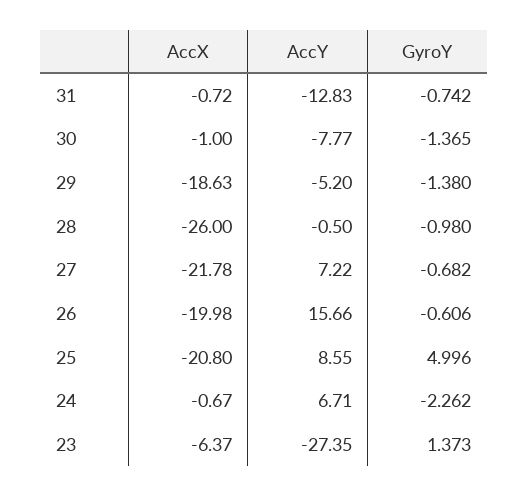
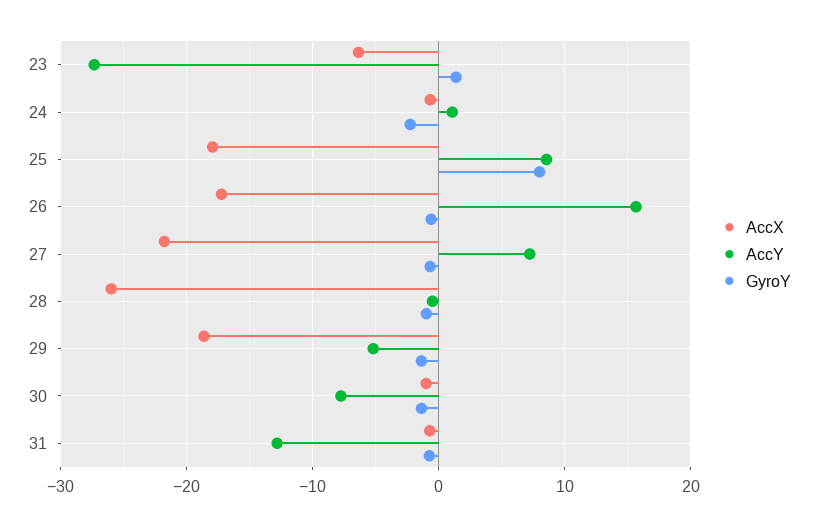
  {
    "AccX": {
      "31": -0.72,
      "30": -1,
      "29": -18.63,
      "28": -26,
      "27": -21.78,
-     "26": -19.98,
+     "26": -17,
-     "25": -20.8,
+     "25": -18,
      "24": -0.67,
      "23": -6.37
    },
    "AccY": {
      "31": -12.83,
      "30": -7.77,
      "29": -5.2,
      "28": -0.5,
      "27": 7.22,
      "26": 15.66,
      "25": 8.55,
-     "24": 6.71,
+     "24": 1,
      "23": -27.35
    },
    "GyroY": {
      "31": -0.742,
      "30": -1.365,
      "29": -1.38,
      "28": -0.98,
      "27": -0.682,
      "26": -0.606,
-     "25": 4.996,
+     "25": 8,
      "24": -2.262,
      "23": 1.373
    }
  }

